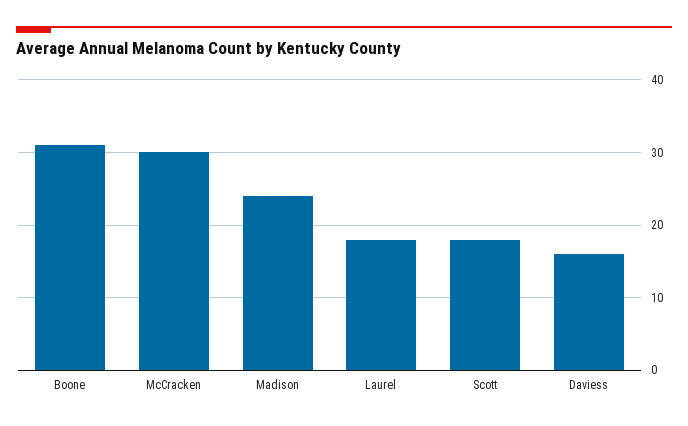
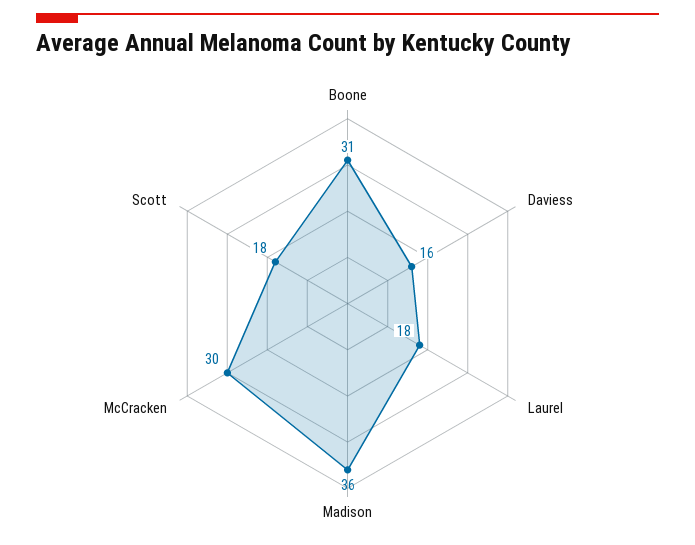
  {
    "Boone": 31,
    "McCracken": 30,
-   "Madison": 24,
+   "Madison": 36,
    "Laurel": 18,
    "Scott": 18,
    "Daviess": 16
  }

